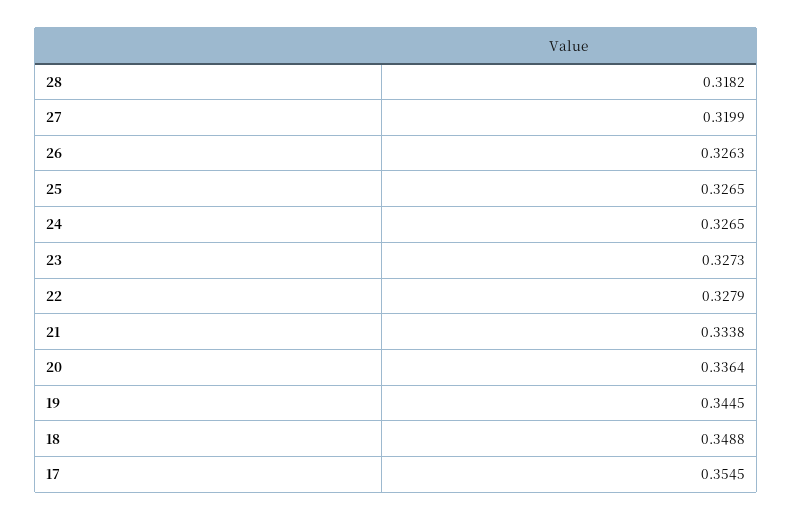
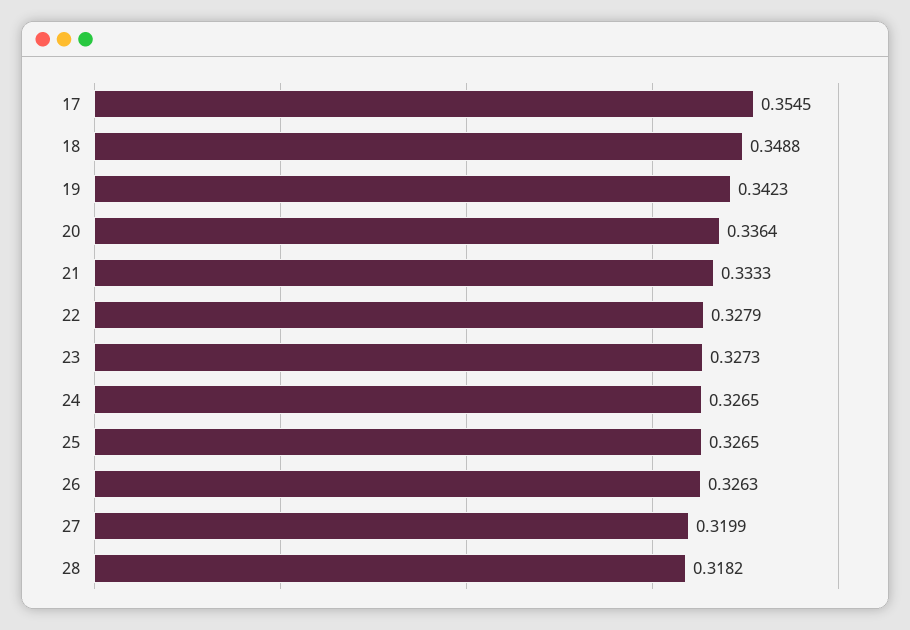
  {
    "28": 0.3182,
    "27": 0.3199,
    "26": 0.3263,
    "25": 0.3265,
    "24": 0.3265,
    "23": 0.3273,
    "22": 0.3279,
-   "21": 0.3338,
+   "21": 0.3333,
    "20": 0.3364,
-   "19": 0.3445,
+   "19": 0.3423,
    "18": 0.3488,
    "17": 0.3545
  }

